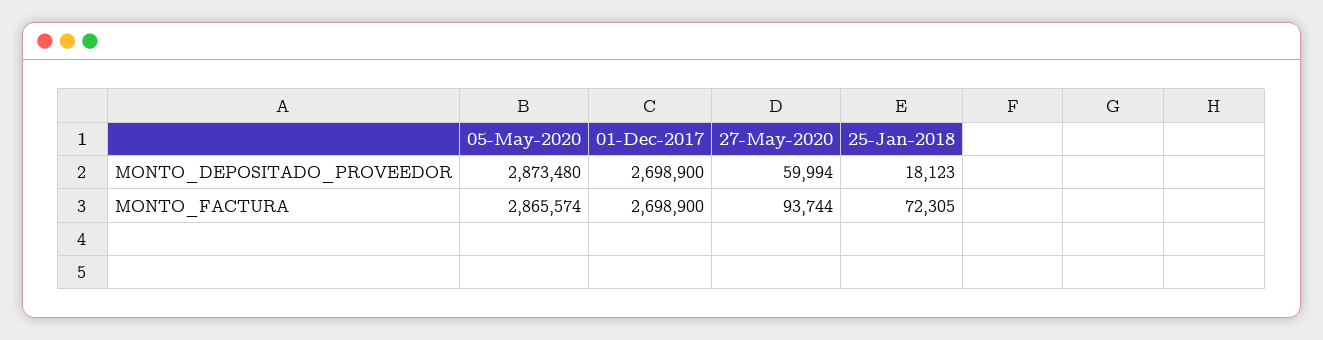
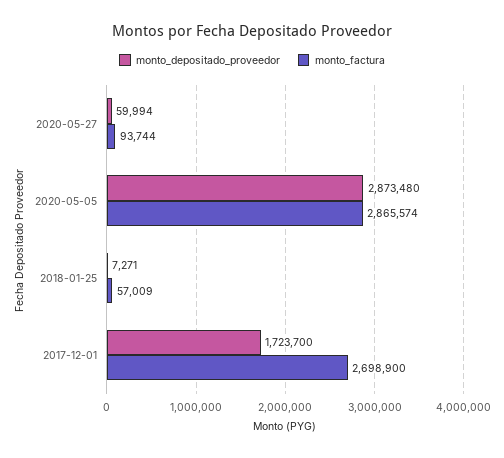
  {
    "MONTO_DEPOSITADO_PROVEEDOR": {
      "05-May-2020": 2873480,
-     "01-Dec-2017": 2698900,
+     "01-Dec-2017": 1723700,
      "27-May-2020": 59994,
-     "25-Jan-2018": 18123
+     "25-Jan-2018": 7271
    },
    "MONTO_FACTURA": {
      "05-May-2020": 2865574,
      "01-Dec-2017": 2698900,
      "27-May-2020": 93744,
-     "25-Jan-2018": 72305
+     "25-Jan-2018": 57009
    }
  }

